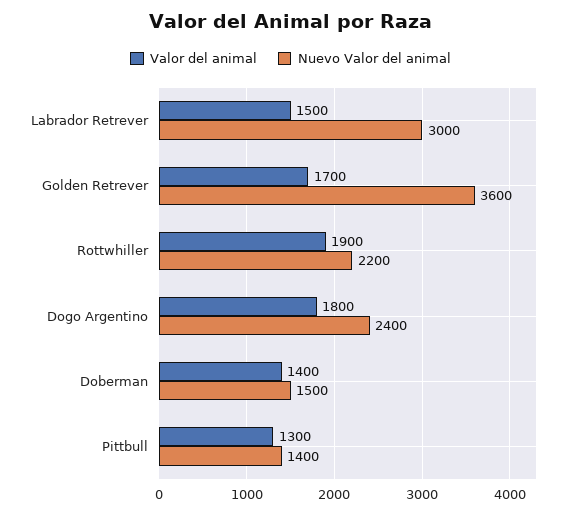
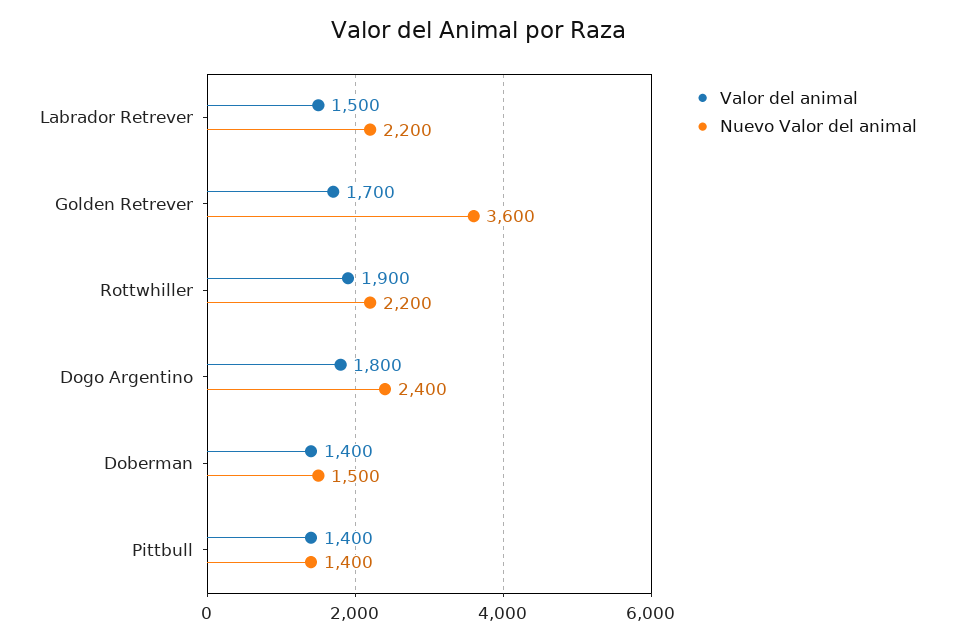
  {
    "Valor del animal": {
      "Labrador Retrever": 1500,
      "Golden Retrever": 1700,
      "Rottwhiller": 1900,
      "Dogo Argentino": 1800,
      "Doberman": 1400,
-     "Pittbull": 1300
+     "Pittbull": 1400
    },
    "Nuevo Valor del animal": {
-     "Labrador Retrever": 3000,
+     "Labrador Retrever": 2200,
      "Golden Retrever": 3600,
      "Rottwhiller": 2200,
      "Dogo Argentino": 2400,
      "Doberman": 1500,
      "Pittbull": 1400
    }
  }

